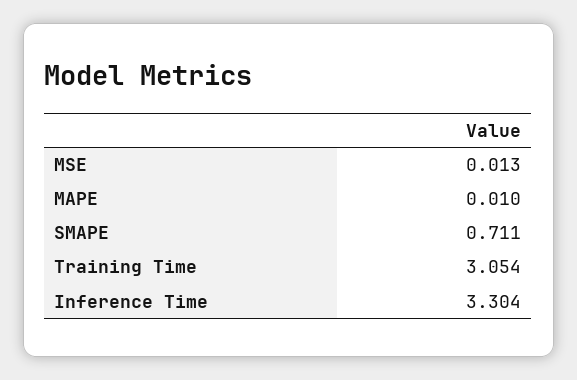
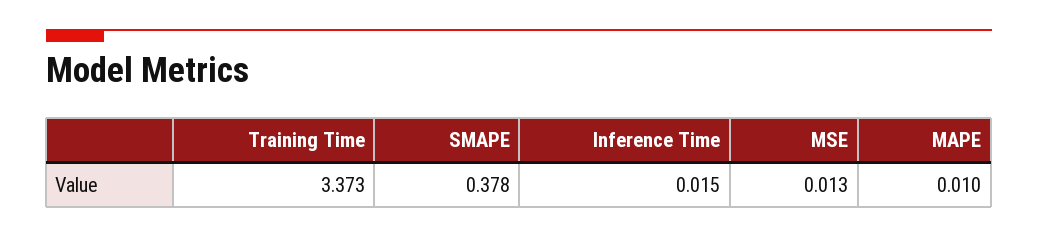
  {
    "MSE": 0.013,
    "MAPE": 0.01,
-   "SMAPE": 0.711,
+   "SMAPE": 0.378,
-   "Training Time": 3.054,
+   "Training Time": 3.373,
-   "Inference Time": 3.304
+   "Inference Time": 0.015
  }

